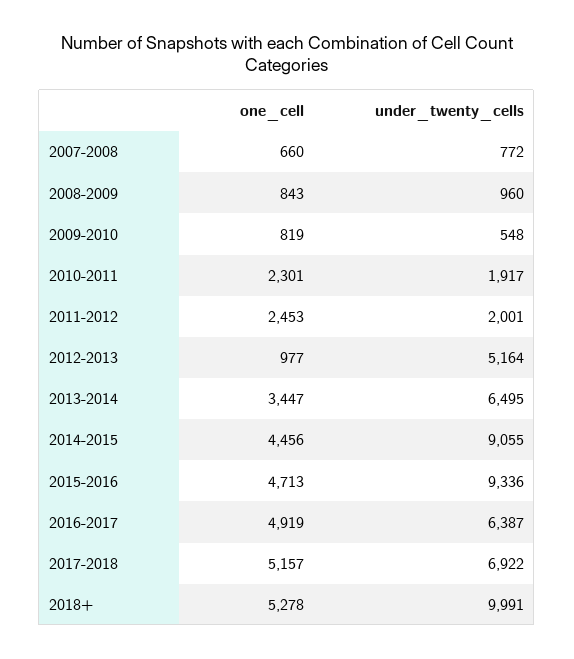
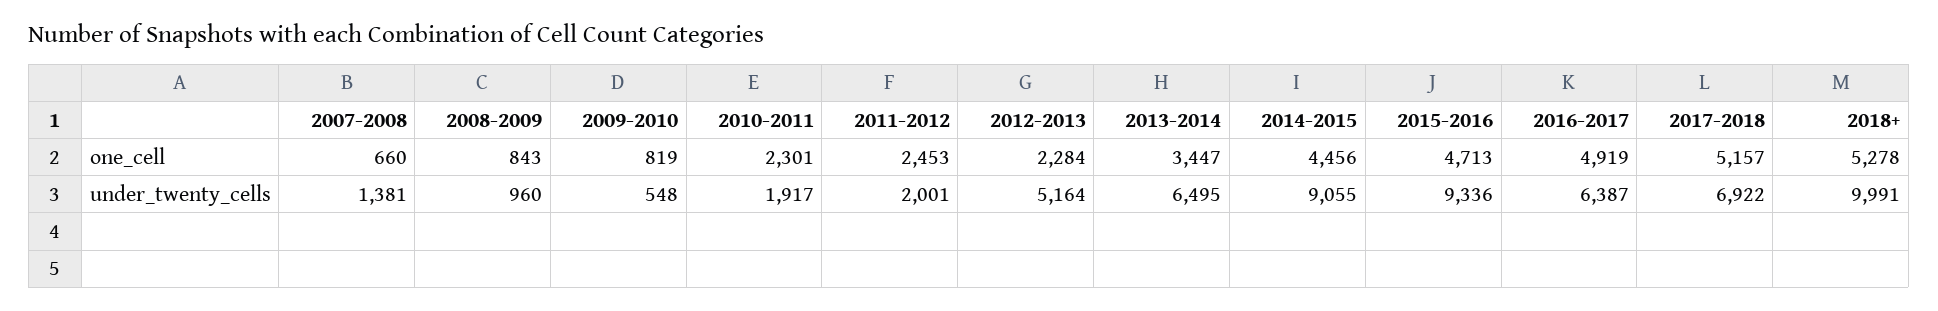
  {
    "one_cell": {
      "2007-2008": 660,
      "2008-2009": 843,
      "2009-2010": 819,
      "2010-2011": 2301,
      "2011-2012": 2453,
-     "2012-2013": 977,
+     "2012-2013": 2284,
      "2013-2014": 3447,
      "2014-2015": 4456,
      "2015-2016": 4713,
      "2016-2017": 4919,
      "2017-2018": 5157,
      "2018+": 5278
    },
    "under_twenty_cells": {
-     "2007-2008": 772,
+     "2007-2008": 1381,
      "2008-2009": 960,
      "2009-2010": 548,
      "2010-2011": 1917,
      "2011-2012": 2001,
      "2012-2013": 5164,
      "2013-2014": 6495,
      "2014-2015": 9055,
      "2015-2016": 9336,
      "2016-2017": 6387,
      "2017-2018": 6922,
      "2018+": 9991
    }
  }

